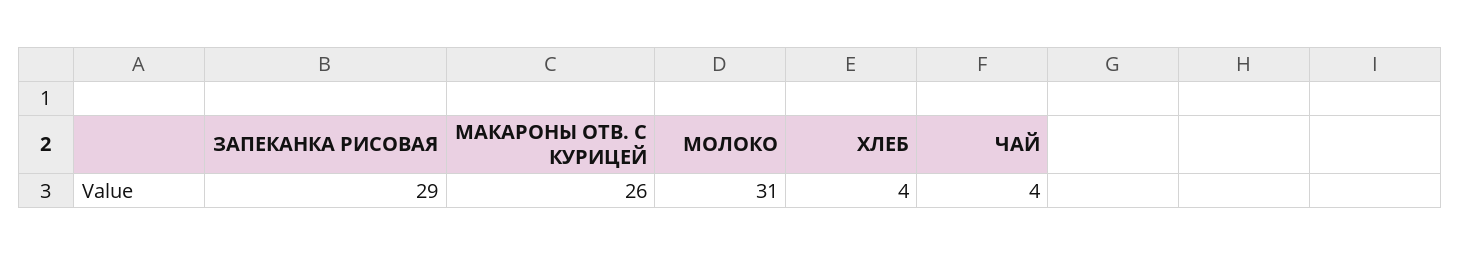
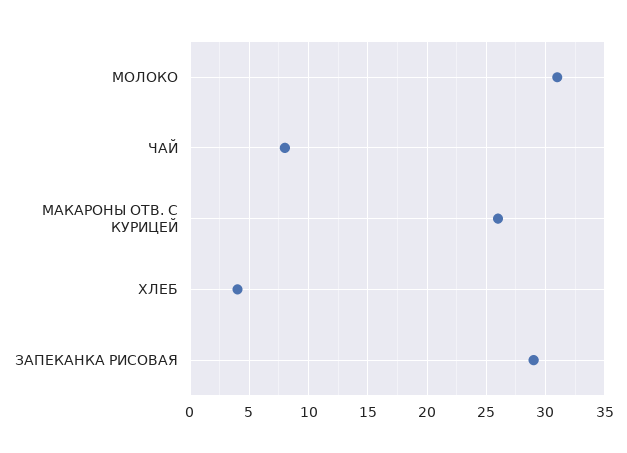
  {
    "ЗАПЕКАНКА РИСОВАЯ": 29,
    "МАКАРОНЫ ОТВ. С КУРИЦЕЙ": 26,
    "МОЛОКО": 31,
    "ХЛЕБ": 4,
-   "ЧАЙ": 4
+   "ЧАЙ": 8
  }

